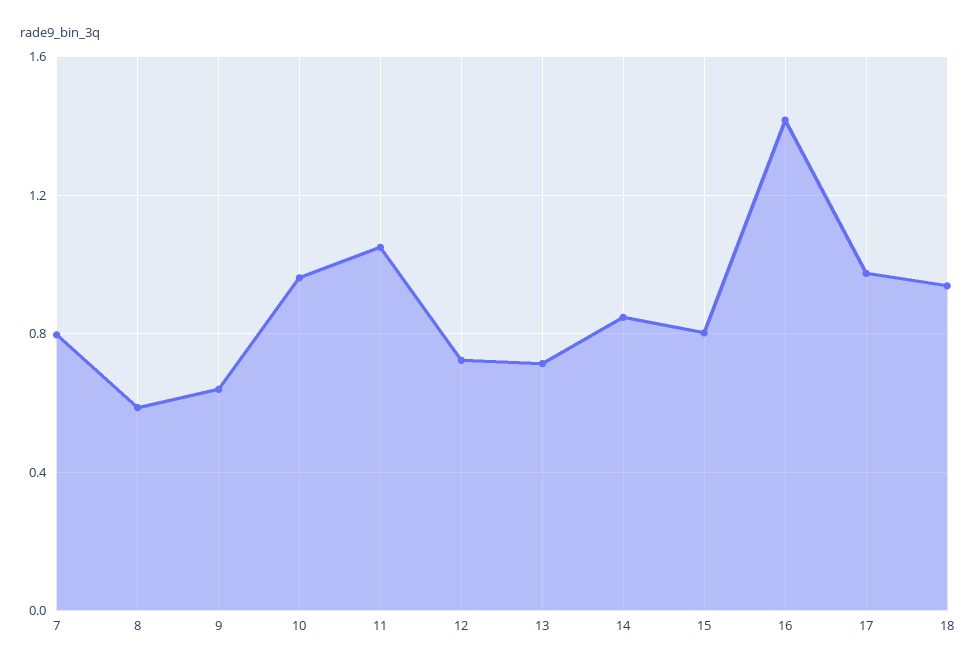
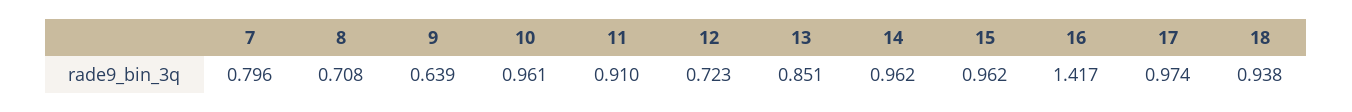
  {
    "7": 0.796,
-   "8": 0.6,
+   "8": 0.708,
    "9": 0.639,
    "10": 0.961,
-   "11": 1.05,
+   "11": 0.91,
    "12": 0.723,
-   "13": 0.7,
+   "13": 0.851,
-   "14": 0.85,
+   "14": 0.962,
-   "15": 0.8,
+   "15": 0.962,
    "16": 1.417,
    "17": 0.974,
    "18": 0.938
  }

